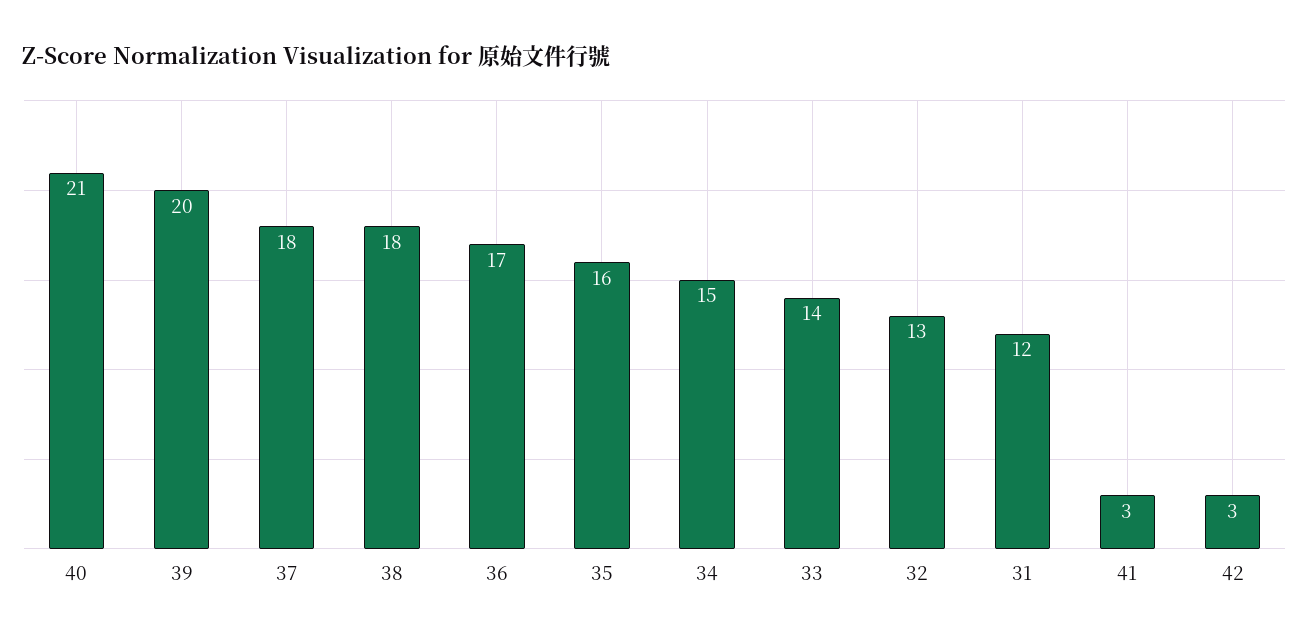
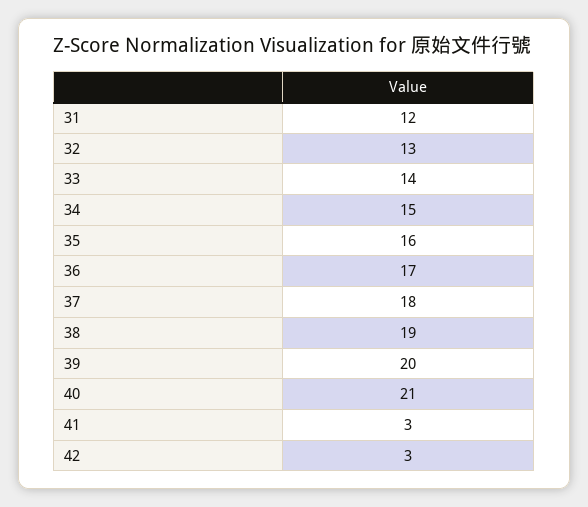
  {
    "40": 21,
    "39": 20,
    "37": 18,
-   "38": 18,
+   "38": 19,
    "36": 17,
    "35": 16,
    "34": 15,
    "33": 14,
    "32": 13,
    "31": 12,
    "41": 3,
    "42": 3
  }

